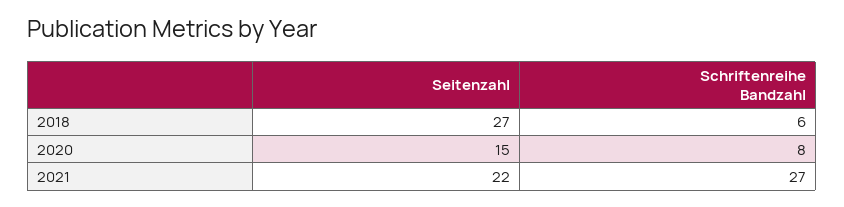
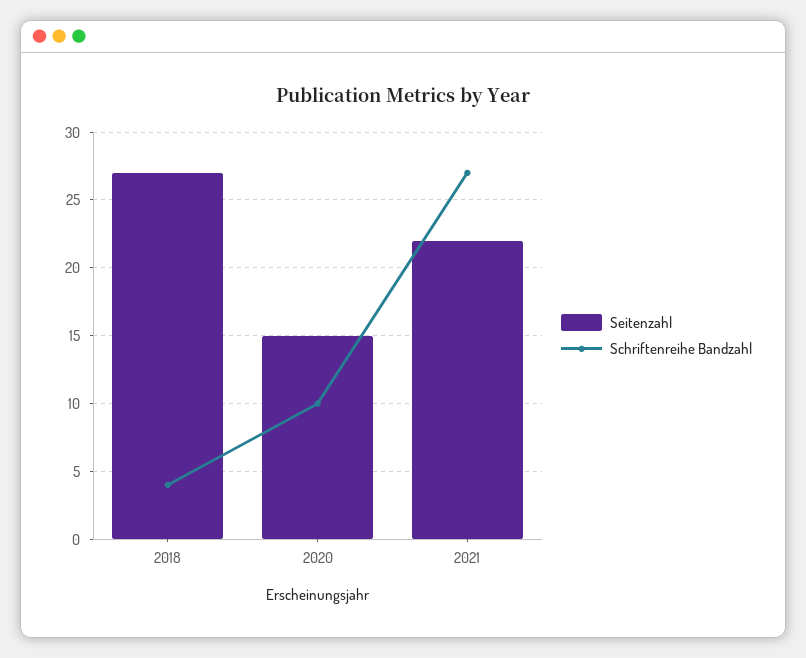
  {
    "Seitenzahl": {
      "2018": 27,
      "2020": 15,
      "2021": 22
    },
    "Schriftenreihe Bandzahl": {
-     "2018": 6,
+     "2018": 4,
-     "2020": 8,
+     "2020": 10,
      "2021": 27
    }
  }

